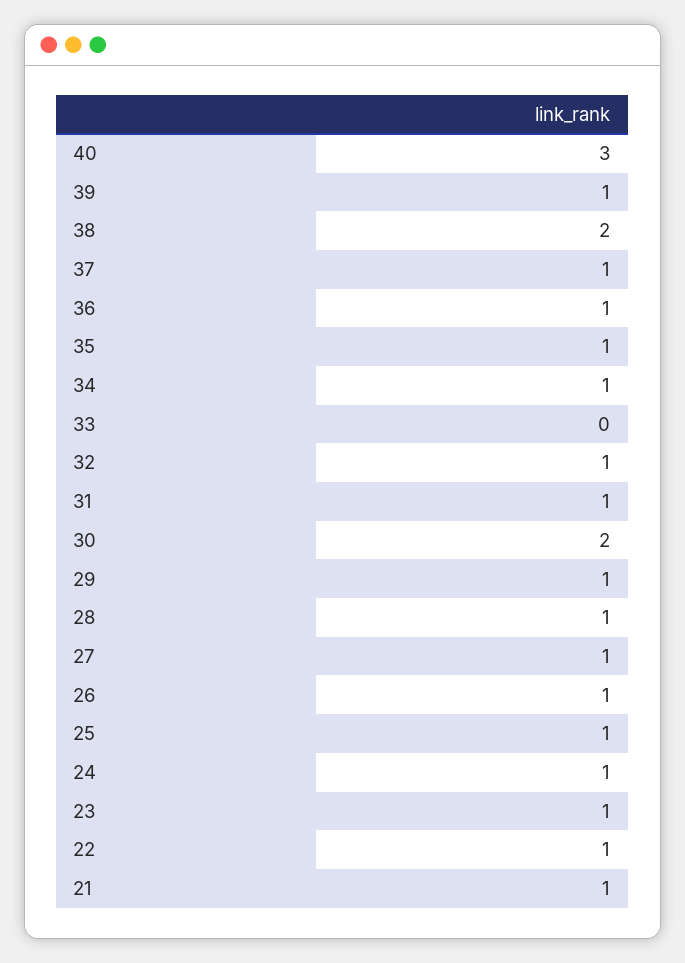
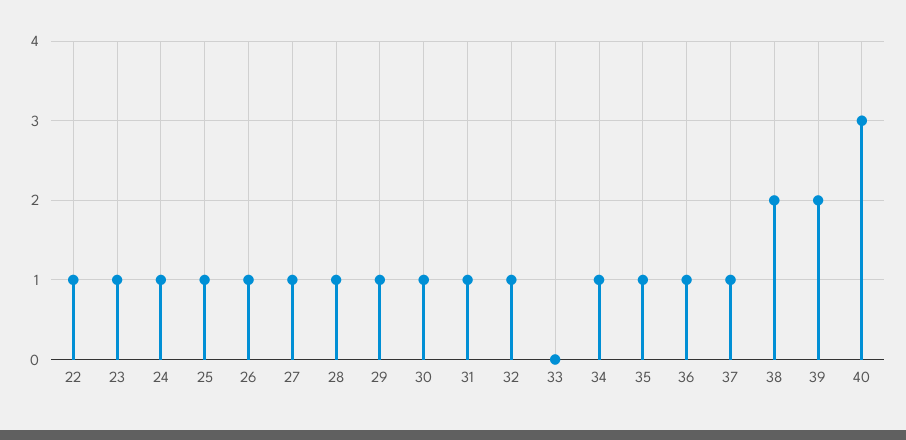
  {
    "40": 3,
-   "39": 1,
+   "39": 2,
    "38": 2,
    "37": 1,
    "36": 1,
    "35": 1,
    "34": 1,
    "33": 0,
    "32": 1,
    "31": 1,
-   "30": 2,
+   "30": 1,
    "29": 1,
    "28": 1,
    "27": 1,
    "26": 1,
    "25": 1,
    "24": 1,
    "23": 1,
-   "22": 1,
+   "22": 1
-   "21": 1
  }

